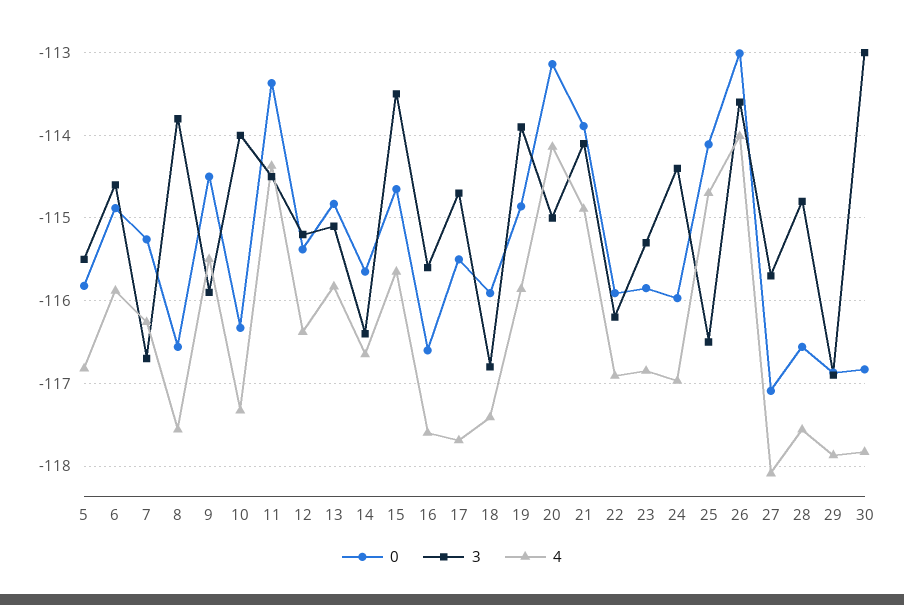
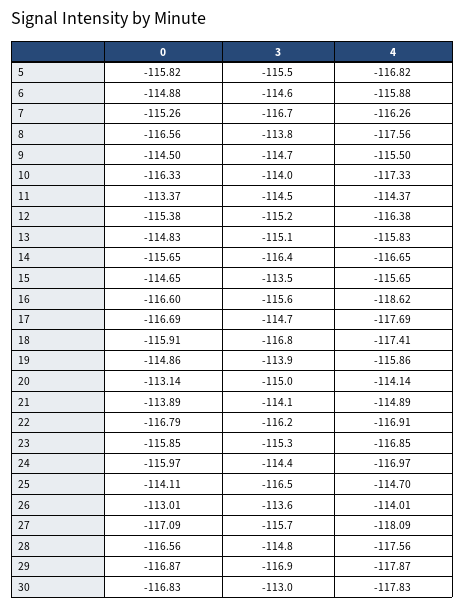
  {
    "0": {
      "5": -115.82,
      "6": -114.88,
      "7": -115.26,
      "8": -116.56,
      "9": -114.5,
      "10": -116.33,
      "11": -113.37,
      "12": -115.38,
      "13": -114.83,
      "14": -115.65,
      "15": -114.65,
      "16": -116.6,
-     "17": -115.5,
+     "17": -116.69,
      "18": -115.91,
      "19": -114.86,
      "20": -113.14,
      "21": -113.89,
-     "22": -115.9,
+     "22": -116.79,
      "23": -115.85,
      "24": -115.97,
      "25": -114.11,
      "26": -113.01,
      "27": -117.09,
      "28": -116.56,
      "29": -116.87,
      "30": -116.83
    },
    "3": {
      "5": -115.5,
      "6": -114.6,
      "7": -116.7,
      "8": -113.8,
-     "9": -115.9,
+     "9": -114.7,
      "10": -114,
      "11": -114.5,
      "12": -115.2,
      "13": -115.1,
      "14": -116.4,
      "15": -113.5,
      "16": -115.6,
      "17": -114.7,
      "18": -116.8,
      "19": -113.9,
      "20": -115,
      "21": -114.1,
      "22": -116.2,
      "23": -115.3,
      "24": -114.4,
      "25": -116.5,
      "26": -113.6,
      "27": -115.7,
      "28": -114.8,
      "29": -116.9,
      "30": -113
    },
    "4": {
      "5": -116.82,
      "6": -115.88,
      "7": -116.26,
      "8": -117.56,
      "9": -115.5,
      "10": -117.33,
      "11": -114.37,
      "12": -116.38,
      "13": -115.83,
      "14": -116.65,
      "15": -115.65,
-     "16": -117.6,
+     "16": -118.62,
      "17": -117.69,
      "18": -117.41,
      "19": -115.86,
      "20": -114.14,
      "21": -114.89,
      "22": -116.91,
      "23": -116.85,
      "24": -116.97,
      "25": -114.7,
      "26": -114.01,
      "27": -118.09,
      "28": -117.56,
      "29": -117.87,
      "30": -117.83
    }
  }

